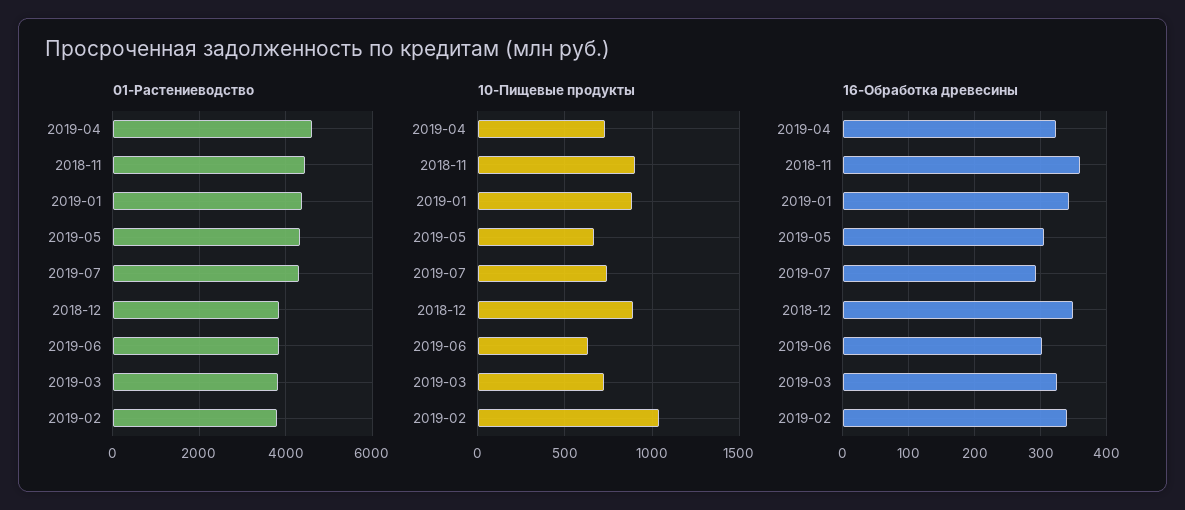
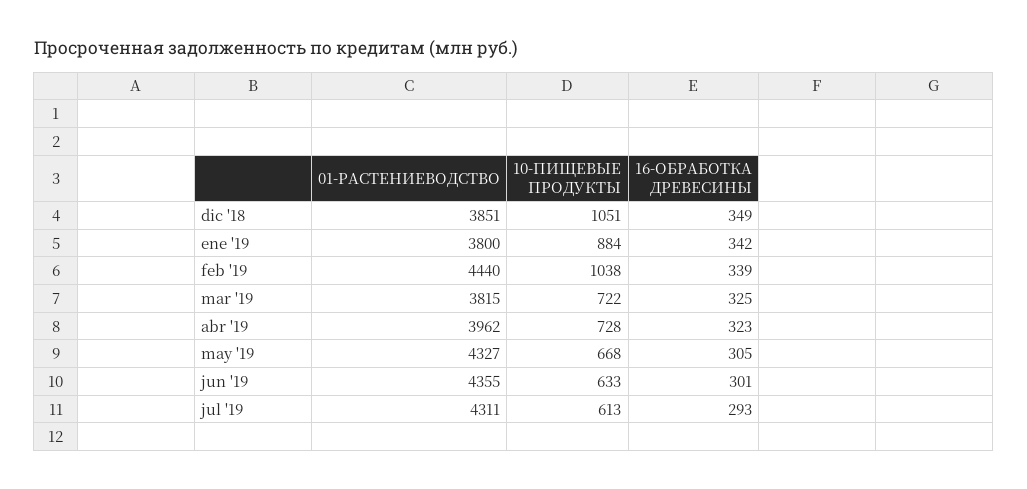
  {
    "01-Растениеводство": {
-     "2019-04": 4600,
+     "2019-04": 3962,
-     "2018-11": 4400,
-     "2019-01": 4400,
+     "2019-01": 3800,
      "2019-05": 4327,
      "2019-07": 4311,
      "2018-12": 3851,
-     "2019-06": 3800,
+     "2019-06": 4355,
      "2019-03": 3815,
-     "2019-02": 3800
+     "2019-02": 4440
    },
    "10-Пищевые продукты": {
      "2019-04": 728,
-     "2018-11": 900,
      "2019-01": 884,
      "2019-05": 668,
-     "2019-07": 750,
+     "2019-07": 613,
-     "2018-12": 900,
+     "2018-12": 1051,
      "2019-06": 633,
      "2019-03": 722,
      "2019-02": 1038
    },
    "16-Обработка древесины": {
      "2019-04": 323,
-     "2018-11": 360,
      "2019-01": 342,
      "2019-05": 305,
      "2019-07": 293,
      "2018-12": 349,
      "2019-06": 301,
      "2019-03": 325,
      "2019-02": 339
    }
  }

